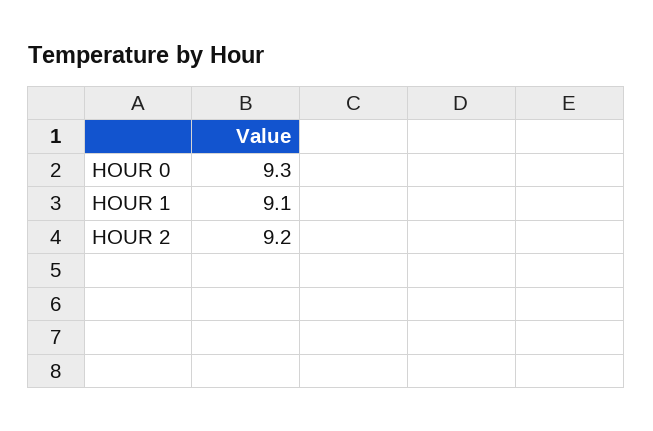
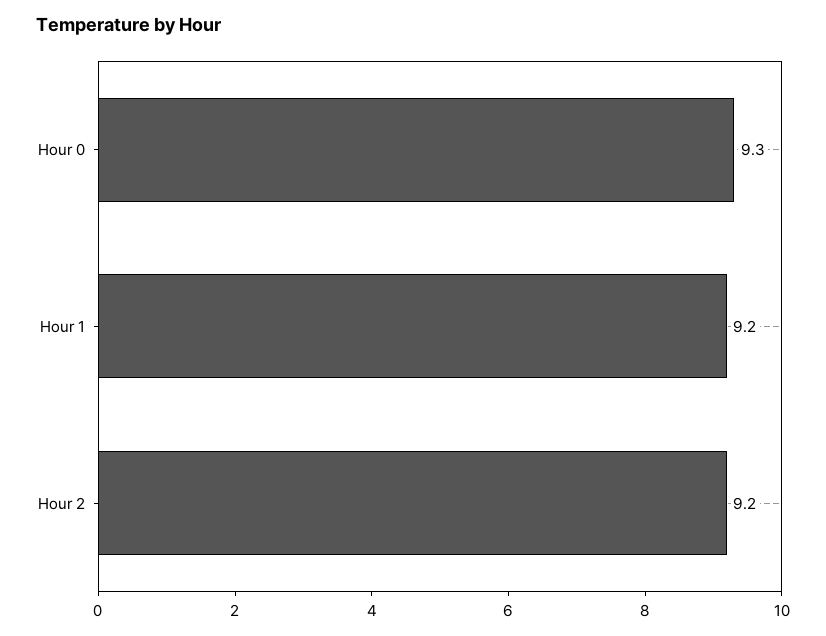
  {
    "HOUR 0": 9.3,
-   "HOUR 1": 9.1,
+   "HOUR 1": 9.2,
    "HOUR 2": 9.2
  }

